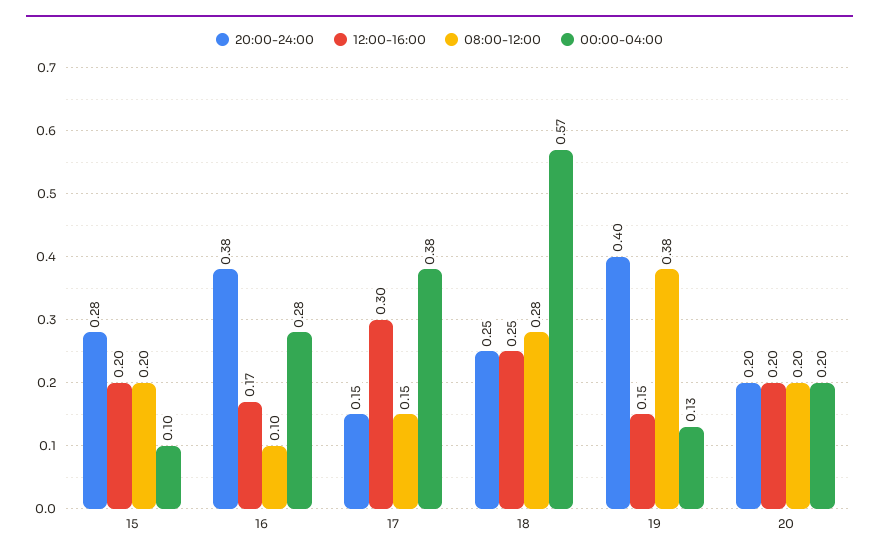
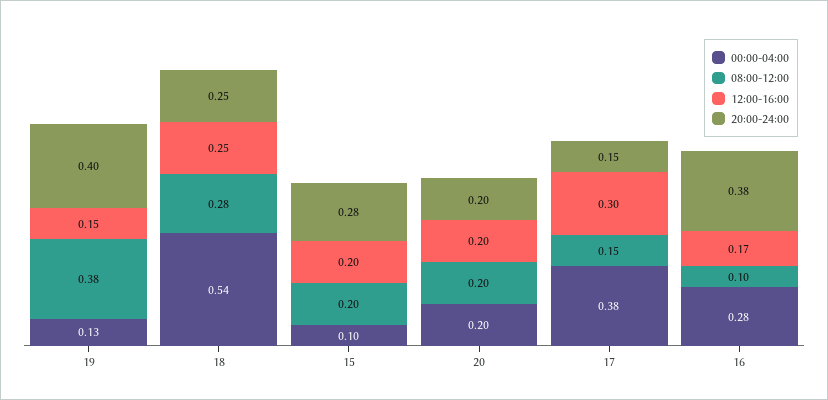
  {
    "20:00-24:00": {
      "15": 0.28,
      "16": 0.38,
      "17": 0.15,
      "18": 0.25,
      "19": 0.4,
      "20": 0.2
    },
    "12:00-16:00": {
      "15": 0.2,
      "16": 0.17,
      "17": 0.3,
      "18": 0.25,
      "19": 0.15,
      "20": 0.2
    },
    "08:00-12:00": {
      "15": 0.2,
      "16": 0.1,
      "17": 0.15,
      "18": 0.28,
      "19": 0.38,
      "20": 0.2
    },
    "00:00-04:00": {
      "15": 0.1,
      "16": 0.28,
      "17": 0.38,
-     "18": 0.57,
+     "18": 0.54,
      "19": 0.13,
      "20": 0.2
    }
  }

